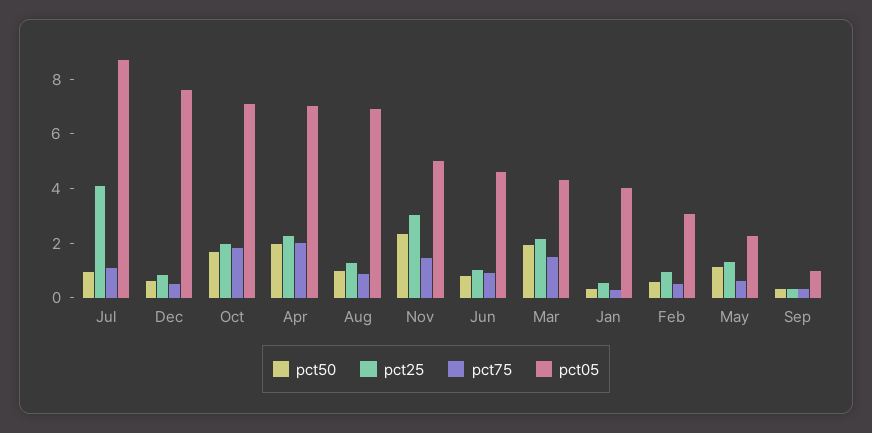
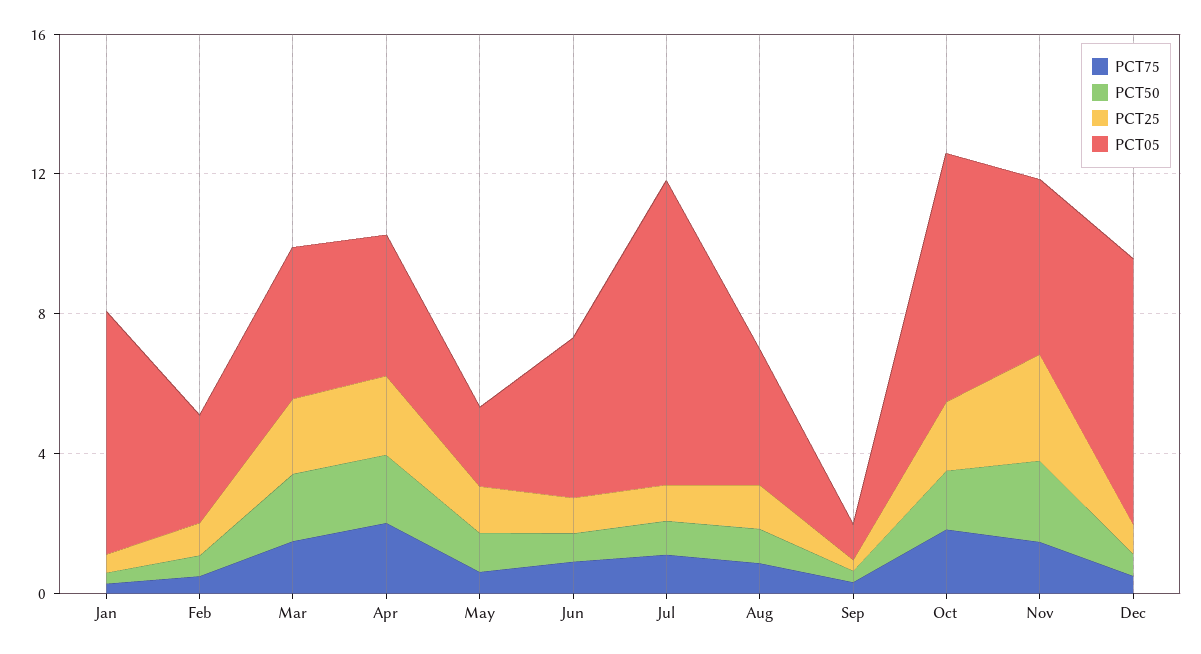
  {
    "pct50": {
      "Jul": 1,
      "Dec": 0.5,
      "Oct": 1.5,
      "Apr": 2,
      "Aug": 1,
      "Nov": 2.5,
      "Jun": 1,
      "Mar": 2,
      "Jan": 0.5,
      "Feb": 0.5,
      "May": 1,
      "Sep": 0.5
    },
    "pct25": {
-     "Jul": 4,
+     "Jul": 1,
      "Dec": 1,
      "Oct": 2,
      "Apr": 2.5,
      "Aug": 1.5,
      "Nov": 3,
      "Jun": 1,
      "Mar": 2,
      "Jan": 0.5,
      "Feb": 1,
      "May": 1.5,
      "Sep": 0.5
    },
    "pct75": {
      "Jul": 1,
      "Dec": 0.5,
      "Oct": 2,
      "Apr": 2,
      "Aug": 1,
      "Nov": 1.5,
      "Jun": 1,
      "Mar": 1.5,
      "Jan": 0.5,
      "Feb": 0.5,
      "May": 0.5,
      "Sep": 0.5
    },
    "pct05": {
      "Jul": 8.5,
      "Dec": 7.5,
      "Oct": 7,
-     "Apr": 7,
+     "Apr": 4,
-     "Aug": 7,
+     "Aug": 4,
      "Nov": 5,
      "Jun": 4.5,
      "Mar": 4.5,
-     "Jan": 4,
+     "Jan": 7,
      "Feb": 3,
      "May": 2.5,
      "Sep": 1
    }
  }

